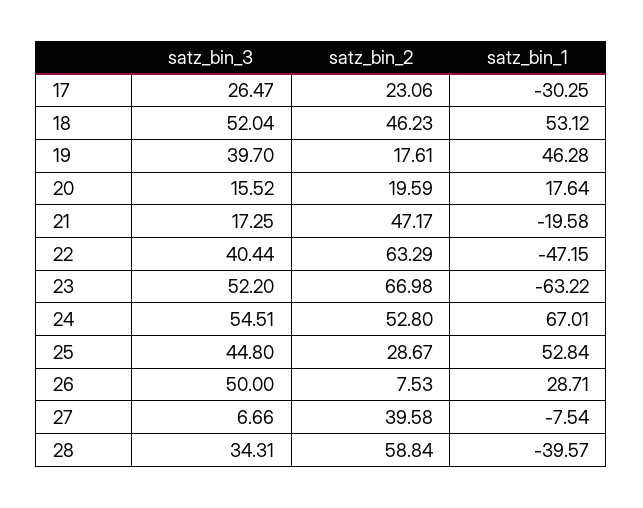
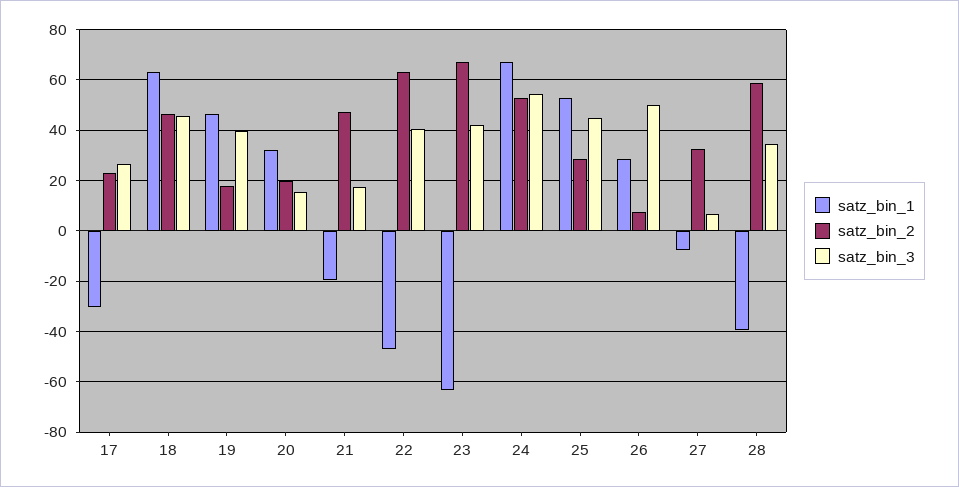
  {
    "satz_bin_3": {
      "17": 26.47,
-     "18": 52.04,
+     "18": 45,
      "19": 39.7,
      "20": 15.52,
      "21": 17.25,
      "22": 40.44,
-     "23": 52.2,
+     "23": 42.5,
      "24": 54.51,
      "25": 44.8,
      "26": 50,
      "27": 6.66,
      "28": 34.31
    },
    "satz_bin_2": {
      "17": 23.06,
      "18": 46.23,
      "19": 17.61,
      "20": 19.59,
      "21": 47.17,
      "22": 63.29,
      "23": 66.98,
      "24": 52.8,
      "25": 28.67,
      "26": 7.53,
-     "27": 39.58,
+     "27": 32.5,
      "28": 58.84
    },
    "satz_bin_1": {
      "17": -30.25,
-     "18": 53.12,
+     "18": 62.5,
      "19": 46.28,
-     "20": 17.64,
+     "20": 32.5,
      "21": -19.58,
      "22": -47.15,
      "23": -63.22,
      "24": 67.01,
      "25": 52.84,
      "26": 28.71,
      "27": -7.54,
      "28": -39.57
    }
  }

